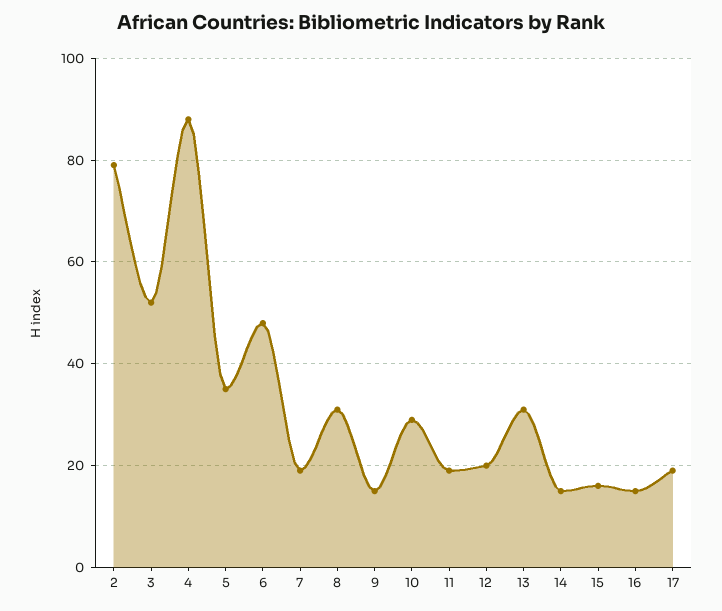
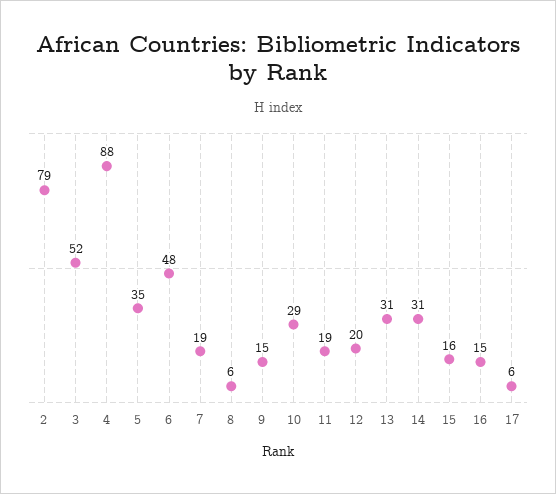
  {
    "2": 79,
    "3": 52,
    "4": 88,
    "5": 35,
    "6": 48,
    "7": 19,
-   "8": 30,
+   "8": 6,
    "9": 15,
    "10": 29,
    "11": 19,
    "12": 20,
    "13": 31,
-   "14": 15,
+   "14": 31,
    "15": 16,
    "16": 15,
-   "17": 20
+   "17": 6
  }

